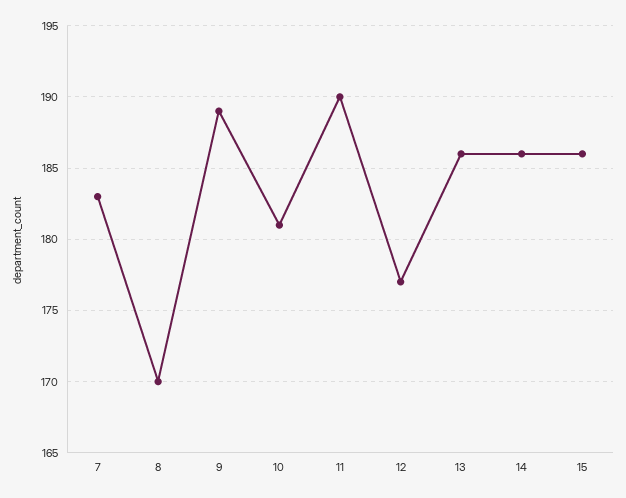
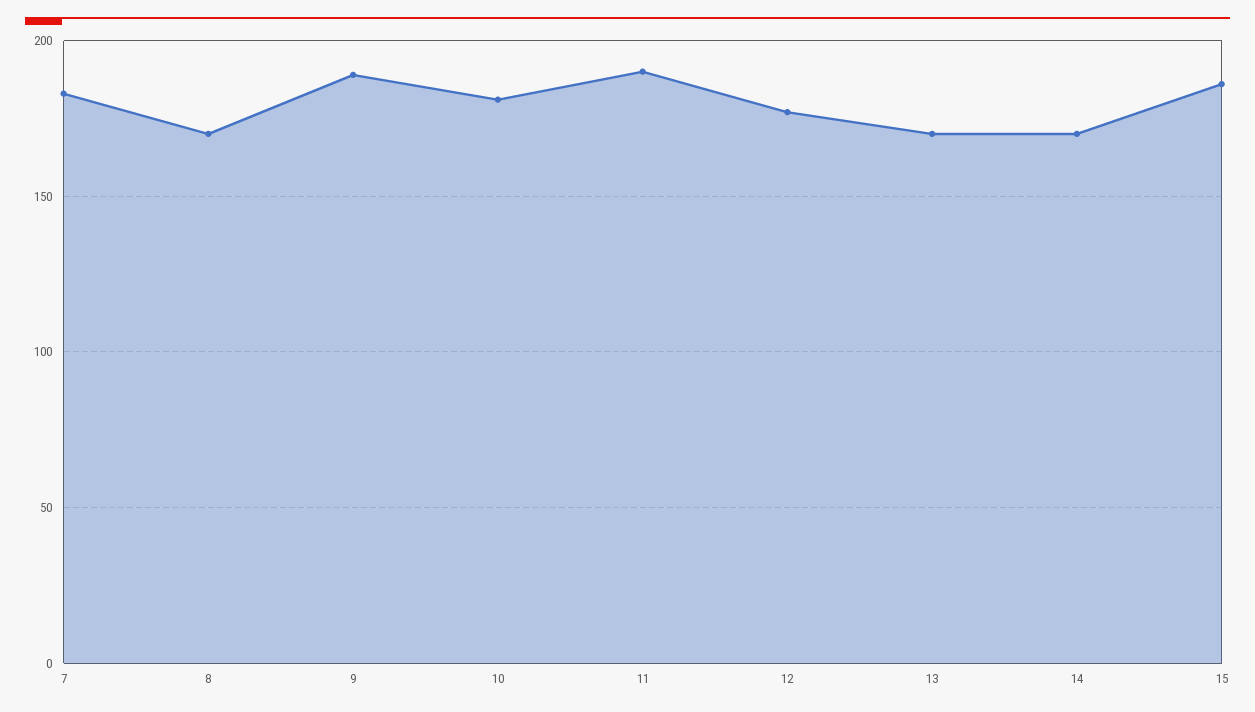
  {
    "7": 183,
    "8": 170,
    "9": 189,
    "10": 181,
    "11": 190,
    "12": 177,
-   "13": 186,
+   "13": 170,
-   "14": 186,
+   "14": 170,
    "15": 186
  }

